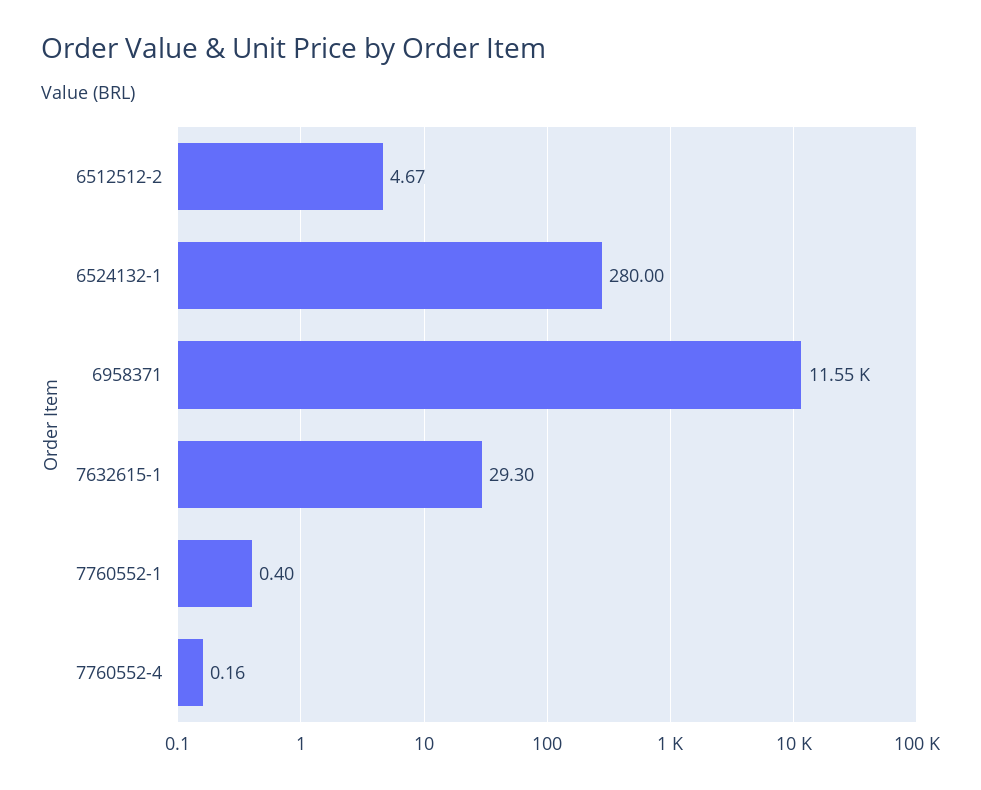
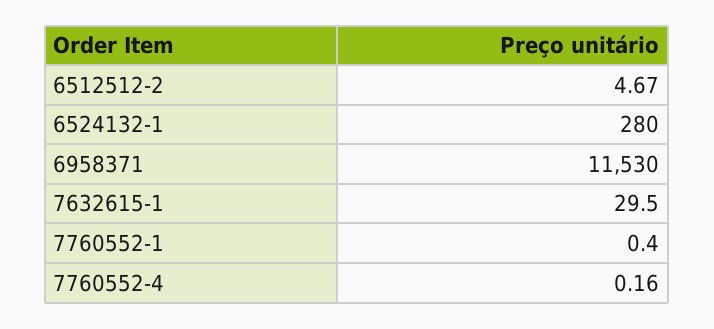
  {
    "6512512-2": 4.67,
    "6524132-1": 280,
-   "6958371": 11550,
+   "6958371": 11530,
-   "7632615-1": 29.3,
+   "7632615-1": 29.5,
    "7760552-1": 0.4,
    "7760552-4": 0.16
  }

